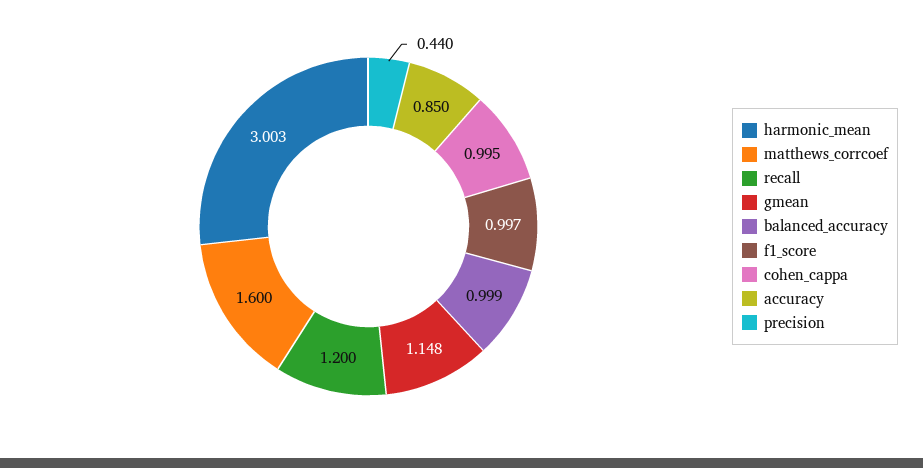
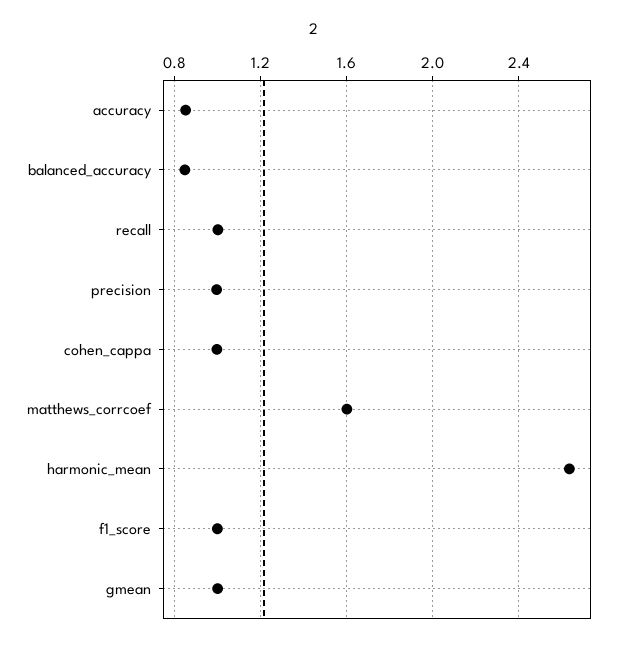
  {
-   "harmonic_mean": 3.003,
+   "harmonic_mean": 2.65,
    "matthews_corrcoef": 1.6,
-   "recall": 1.2,
+   "recall": 1,
-   "gmean": 1.148,
+   "gmean": 1,
-   "balanced_accuracy": 0.999,
+   "balanced_accuracy": 0.85,
    "f1_score": 0.997,
    "cohen_cappa": 0.995,
    "accuracy": 0.85,
-   "precision": 0.44
+   "precision": 1
  }

